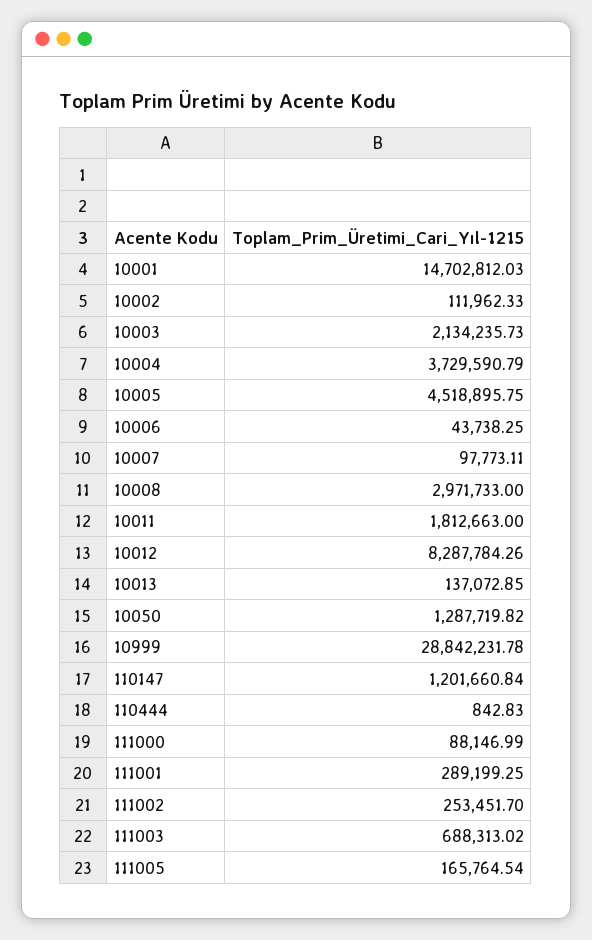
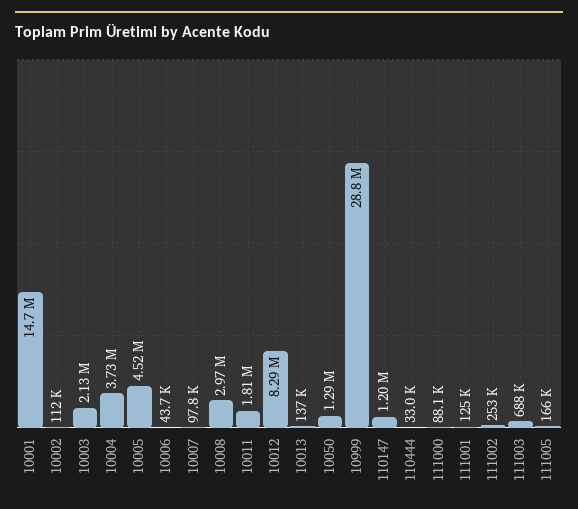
  {
    "10001": 14702812.03,
    "10002": 111962.33,
    "10003": 2134235.73,
    "10004": 3729590.79,
    "10005": 4518895.75,
    "10006": 43738.25,
    "10007": 97773.11,
    "10008": 2971733,
    "10011": 1812663,
    "10012": 8287784.26,
    "10013": 137072.85,
    "10050": 1287719.82,
    "10999": 28842231.78,
    "110147": 1201660.84,
-   "110444": 842.83,
+   "110444": 33000,
    "111000": 88146.99,
-   "111001": 289199.25,
+   "111001": 125000,
    "111002": 253451.7,
    "111003": 688313.02,
    "111005": 165764.54
  }

